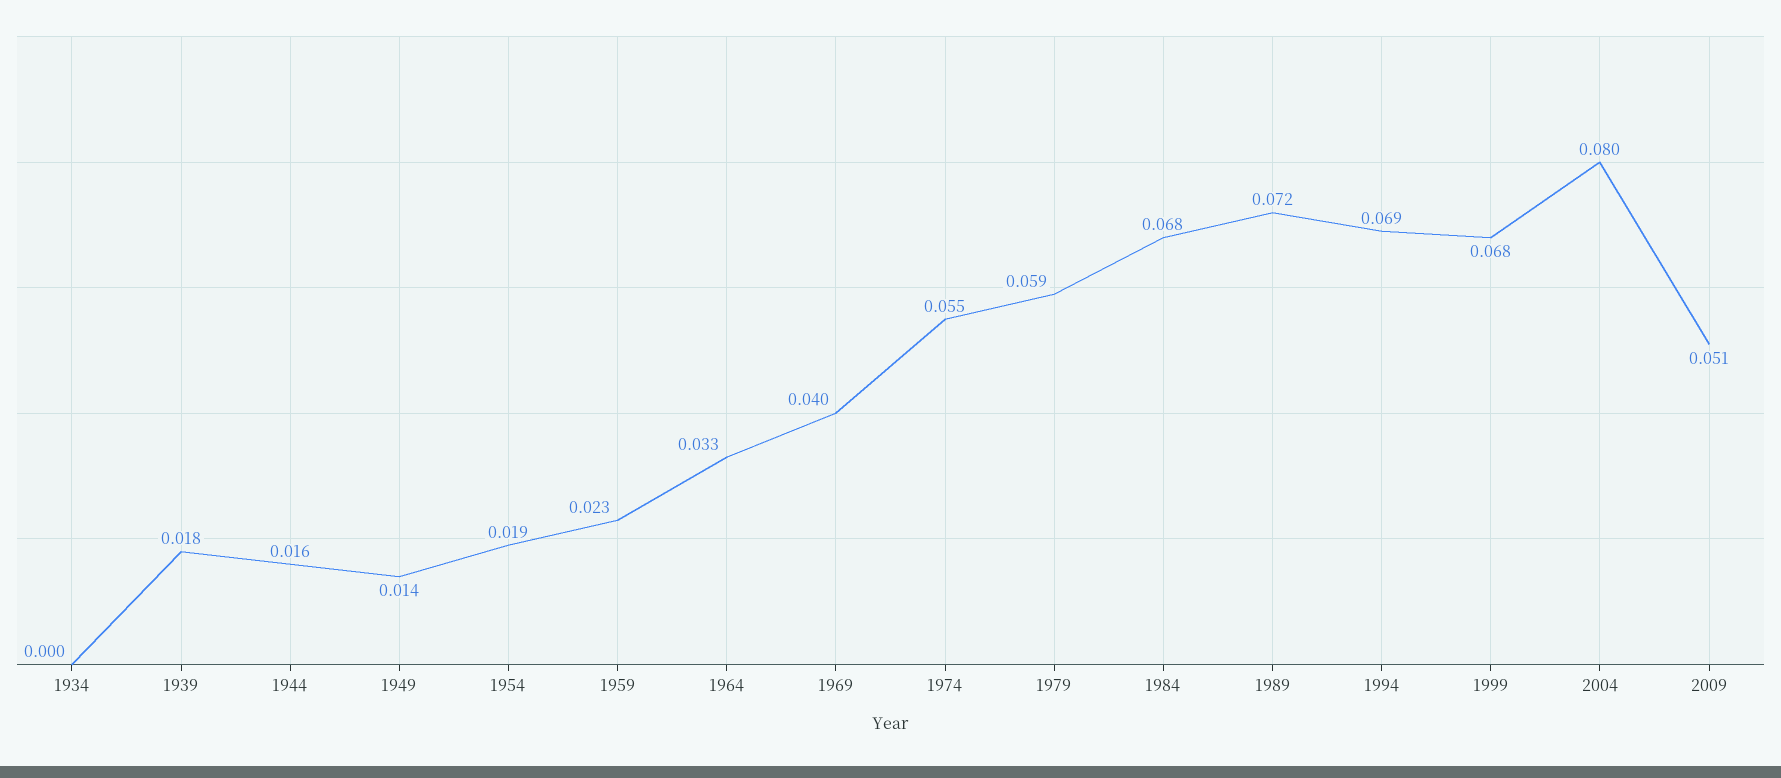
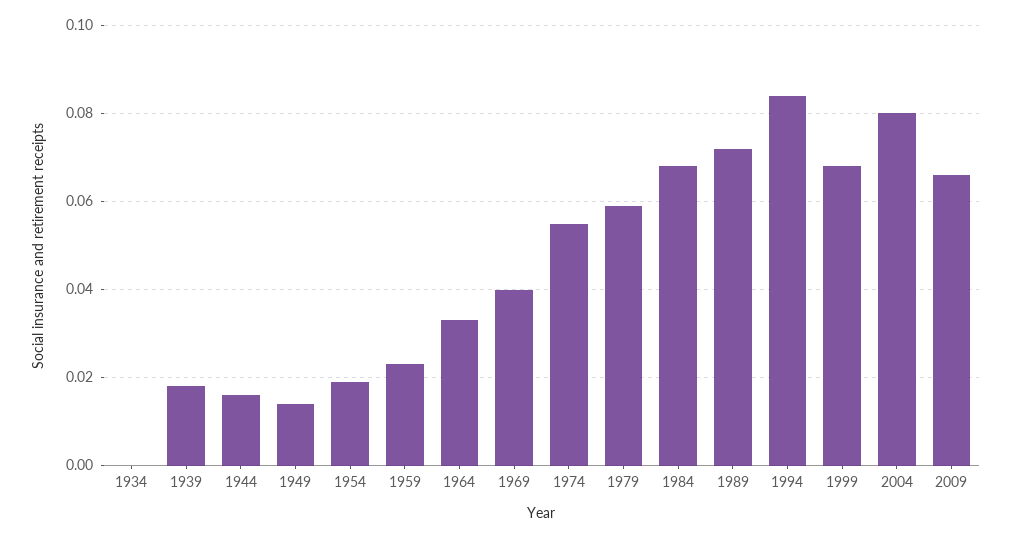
  {
    "1934": 0,
    "1939": 0.018,
    "1944": 0.016,
    "1949": 0.014,
    "1954": 0.019,
    "1959": 0.023,
    "1964": 0.033,
    "1969": 0.04,
    "1974": 0.055,
    "1979": 0.059,
    "1984": 0.068,
    "1989": 0.072,
-   "1994": 0.069,
+   "1994": 0.085,
    "1999": 0.068,
    "2004": 0.08,
-   "2009": 0.051
+   "2009": 0.065
  }

